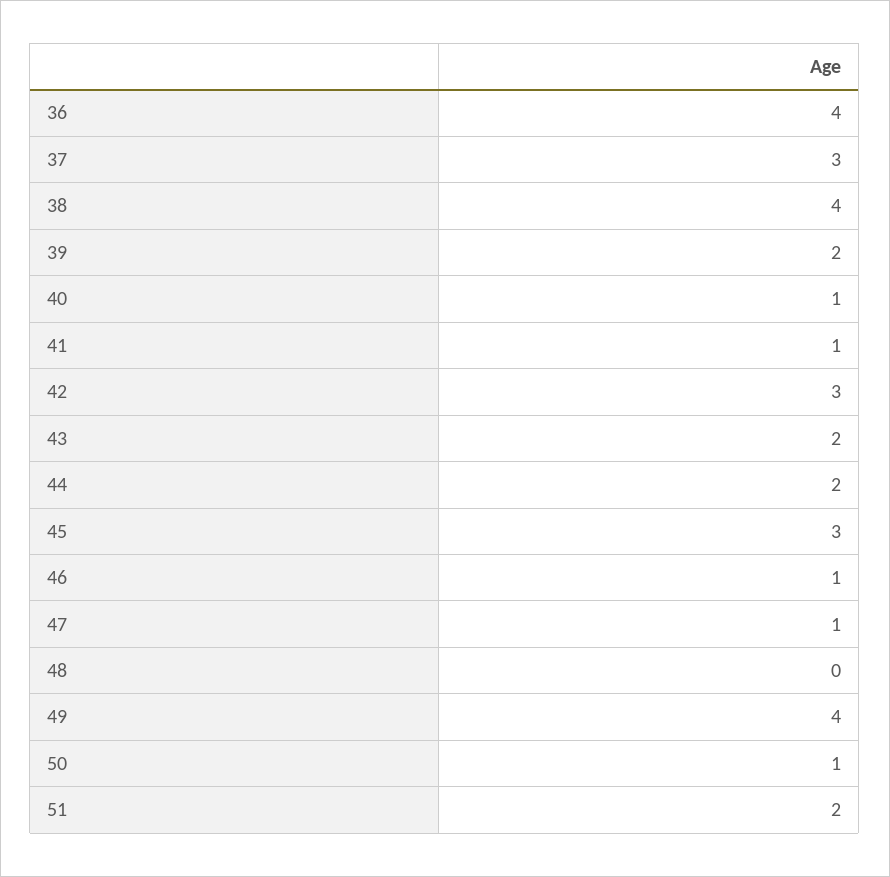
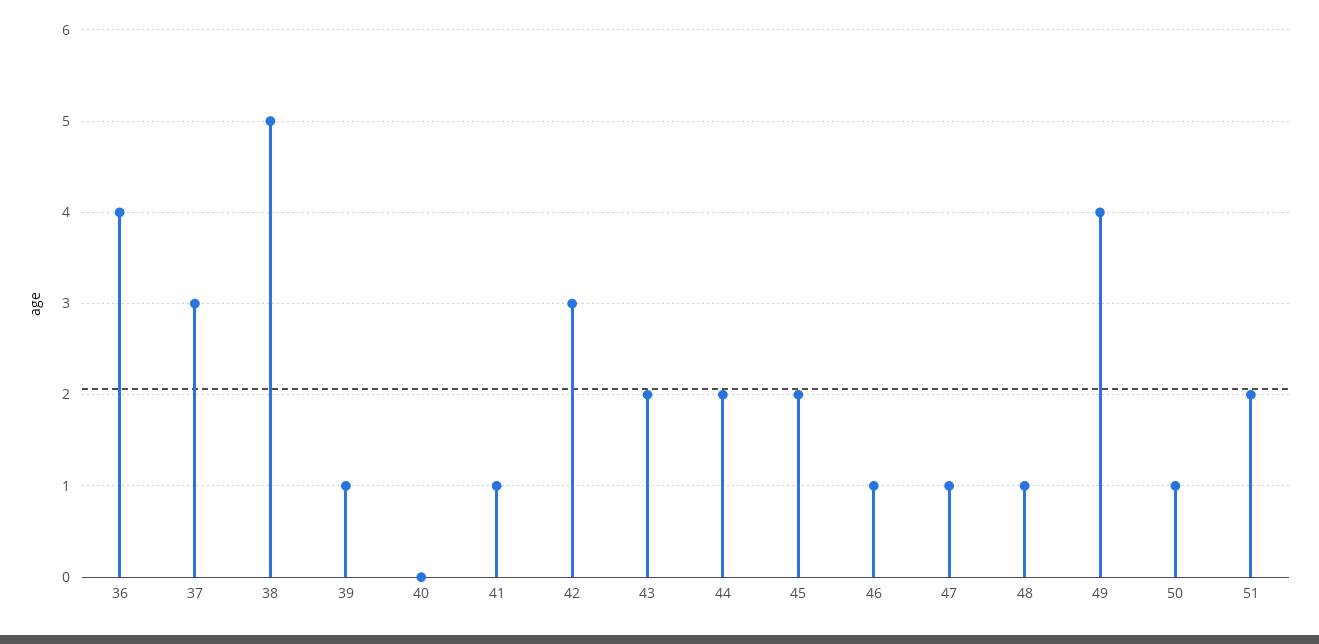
  {
    "36": 4,
    "37": 3,
-   "38": 4,
+   "38": 5,
-   "39": 2,
+   "39": 1,
-   "40": 1,
+   "40": 0,
    "41": 1,
    "42": 3,
    "43": 2,
    "44": 2,
-   "45": 3,
+   "45": 2,
    "46": 1,
    "47": 1,
-   "48": 0,
+   "48": 1,
    "49": 4,
    "50": 1,
    "51": 2
  }

